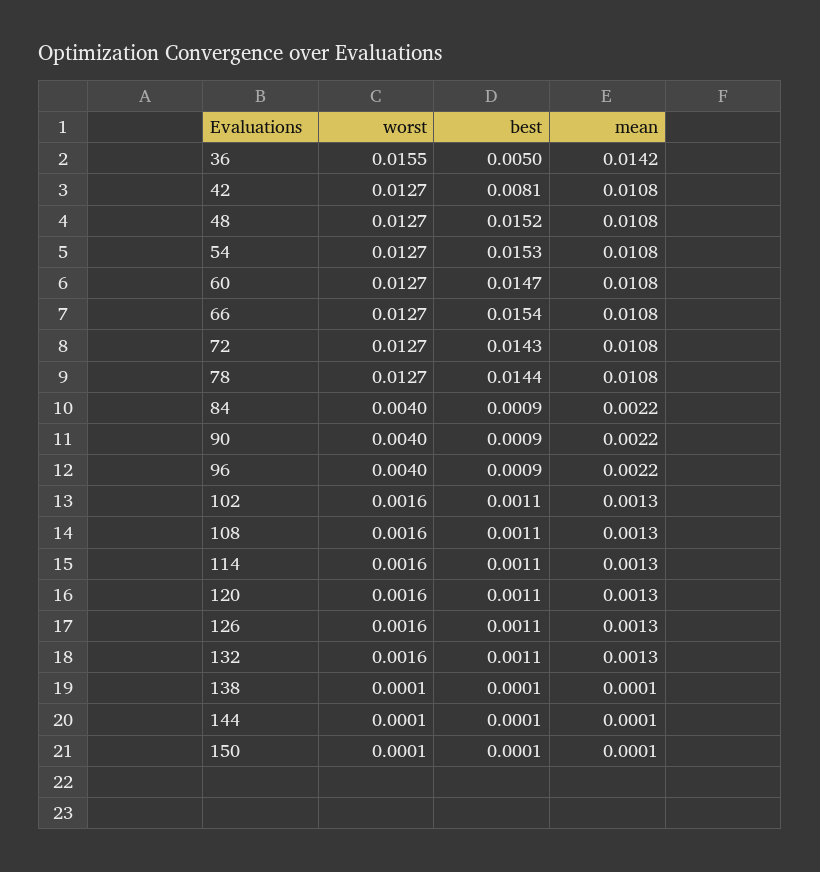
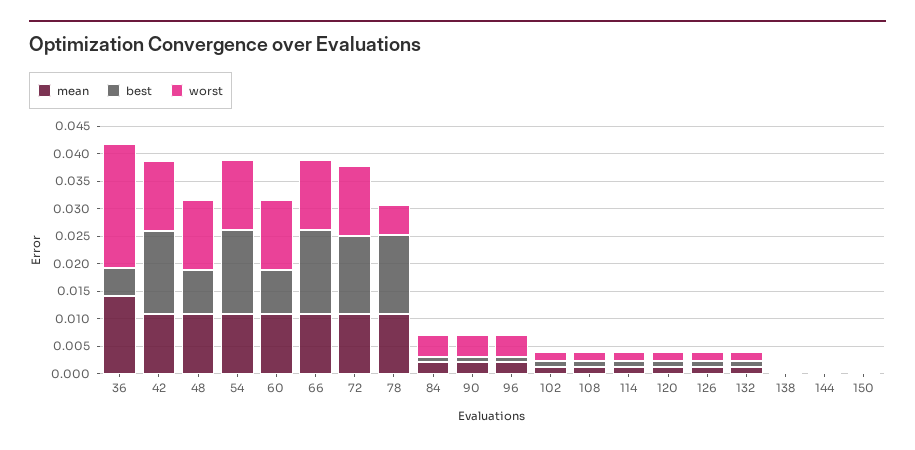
  {
    "worst": {
-     "36": 0.0155,
+     "36": 0.0225,
      "42": 0.0127,
      "48": 0.0127,
      "54": 0.0127,
      "60": 0.0127,
      "66": 0.0127,
      "72": 0.0127,
-     "78": 0.0127,
+     "78": 0.005,
      "84": 0.004,
      "90": 0.004,
      "96": 0.004,
      "102": 0.0016,
      "108": 0.0016,
      "114": 0.0016,
      "120": 0.0016,
      "126": 0.0016,
      "132": 0.0016,
      "138": 0.0001,
      "144": 0.0001,
      "150": 0.0001
    },
    "best": {
      "36": 0.005,
-     "42": 0.0081,
+     "42": 0.015,
-     "48": 0.0152,
+     "48": 0.0075,
      "54": 0.0153,
-     "60": 0.0147,
+     "60": 0.0075,
      "66": 0.0154,
      "72": 0.0143,
      "78": 0.0144,
      "84": 0.0009,
      "90": 0.0009,
      "96": 0.0009,
      "102": 0.0011,
      "108": 0.0011,
      "114": 0.0011,
      "120": 0.0011,
      "126": 0.0011,
      "132": 0.0011,
      "138": 0.0001,
      "144": 0.0001,
      "150": 0.0001
    },
    "mean": {
      "36": 0.0142,
      "42": 0.0108,
      "48": 0.0108,
      "54": 0.0108,
      "60": 0.0108,
      "66": 0.0108,
      "72": 0.0108,
      "78": 0.0108,
      "84": 0.0022,
      "90": 0.0022,
      "96": 0.0022,
      "102": 0.0013,
      "108": 0.0013,
      "114": 0.0013,
      "120": 0.0013,
      "126": 0.0013,
      "132": 0.0013,
      "138": 0.0001,
      "144": 0.0001,
      "150": 0.0001
    }
  }

